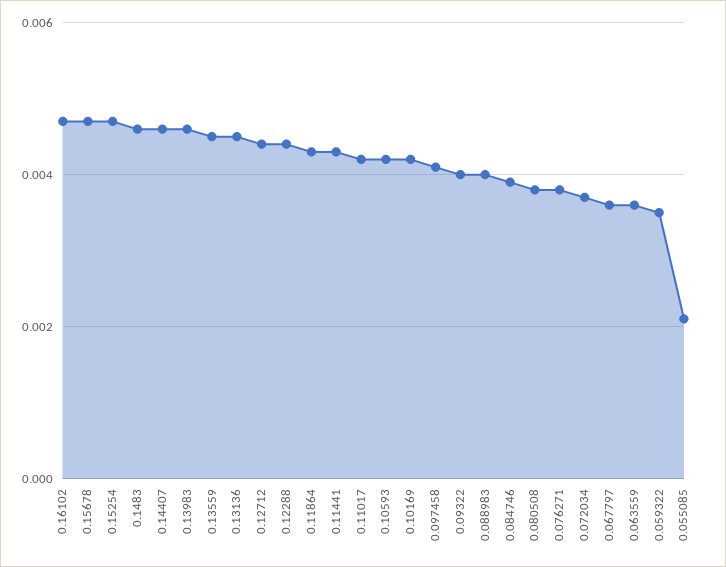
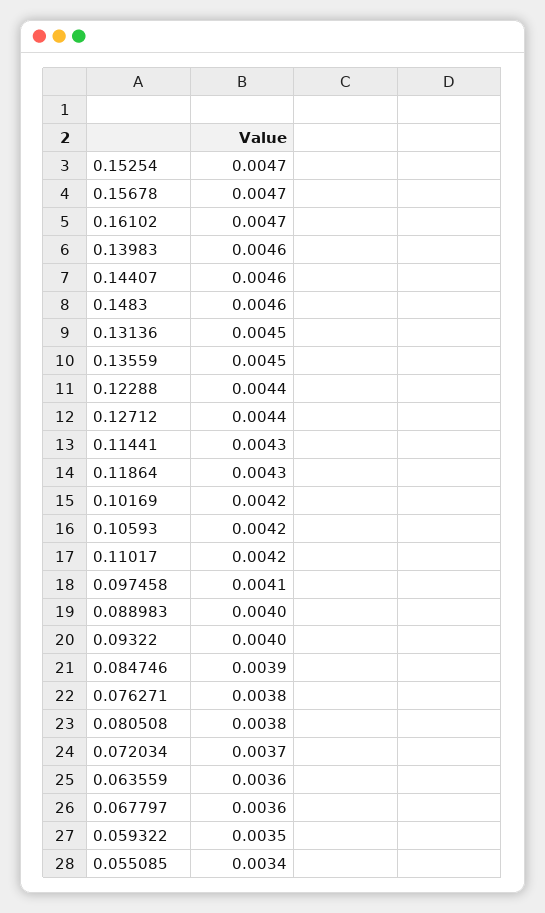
  {
    "0.16102": 0.0047,
    "0.15678": 0.0047,
    "0.15254": 0.0047,
    "0.1483": 0.0046,
    "0.14407": 0.0046,
    "0.13983": 0.0046,
    "0.13559": 0.0045,
    "0.13136": 0.0045,
    "0.12712": 0.0044,
    "0.12288": 0.0044,
    "0.11864": 0.0043,
    "0.11441": 0.0043,
    "0.11017": 0.0042,
    "0.10593": 0.0042,
    "0.10169": 0.0042,
    "0.097458": 0.0041,
    "0.09322": 0.004,
    "0.088983": 0.004,
    "0.084746": 0.0039,
    "0.080508": 0.0038,
    "0.076271": 0.0038,
    "0.072034": 0.0037,
    "0.067797": 0.0036,
    "0.063559": 0.0036,
    "0.059322": 0.0035,
-   "0.055085": 0.002
+   "0.055085": 0.0034
  }

